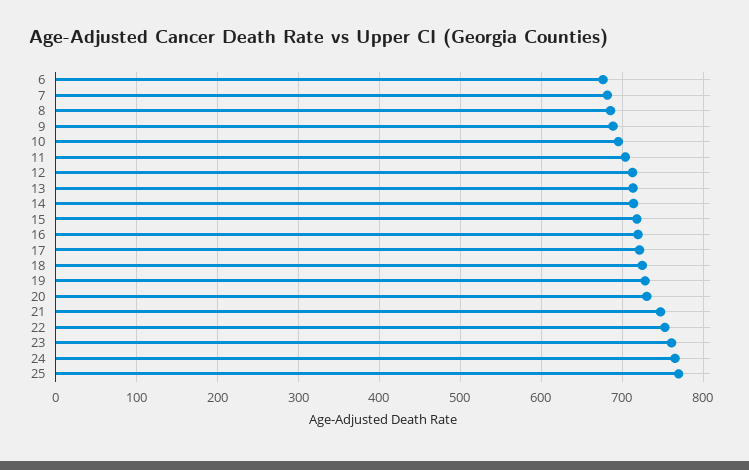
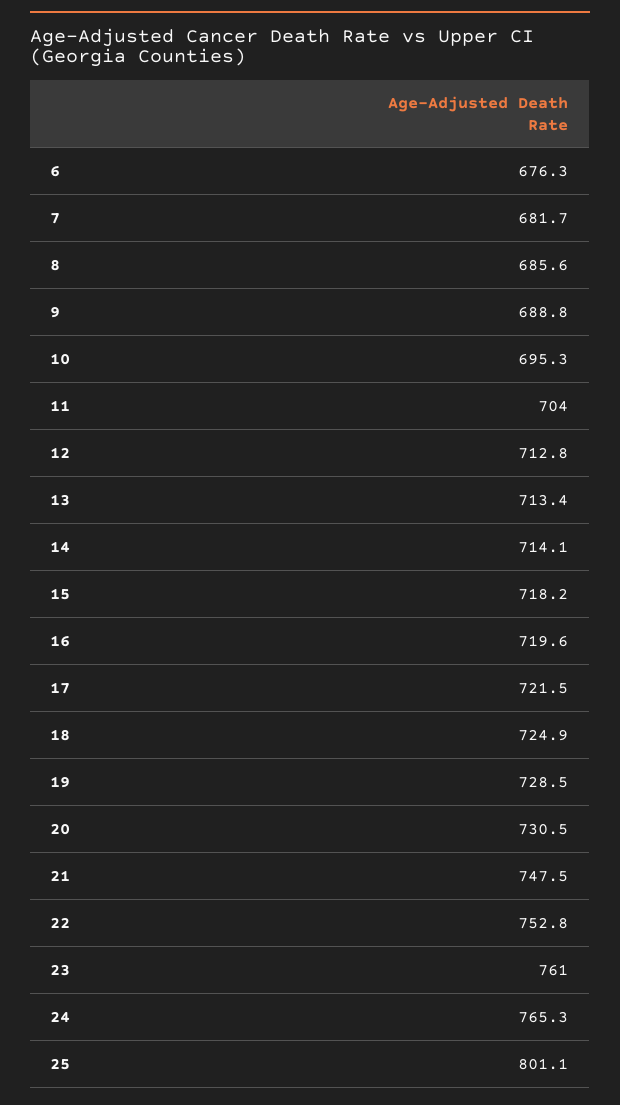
  {
    "6": 676.3,
    "7": 681.7,
    "8": 685.6,
    "9": 688.8,
    "10": 695.3,
    "11": 704,
    "12": 712.8,
    "13": 713.4,
    "14": 714.1,
    "15": 718.2,
    "16": 719.6,
    "17": 721.5,
    "18": 724.9,
    "19": 728.5,
    "20": 730.5,
    "21": 747.5,
    "22": 752.8,
    "23": 761,
    "24": 765.3,
-   "25": 770
+   "25": 801.1
  }

